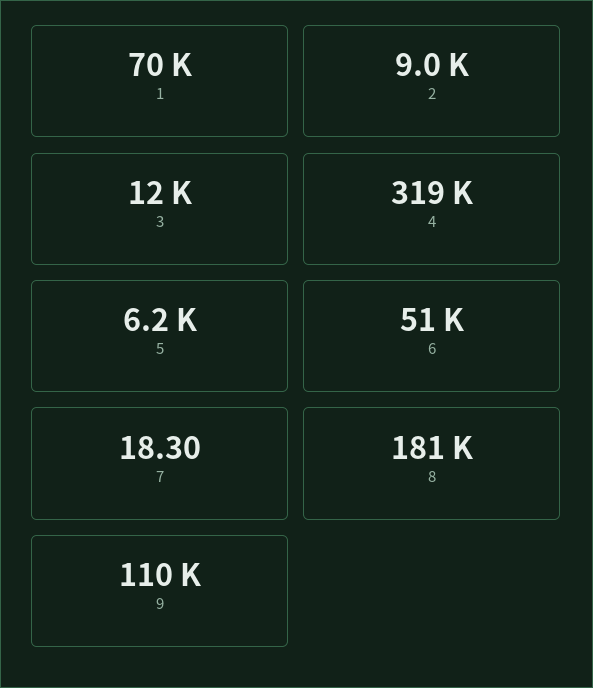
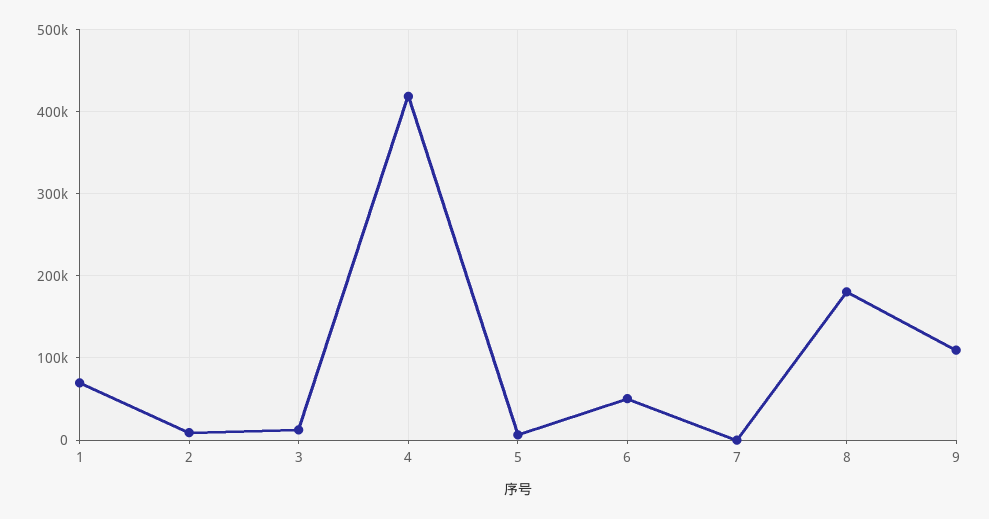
  {
    "1": 70000,
    "2": 9000,
    "3": 12000,
-   "4": 319000,
+   "4": 420000,
    "5": 6200,
    "6": 51000,
    "7": 18.3,
    "8": 181000,
    "9": 110000
  }

